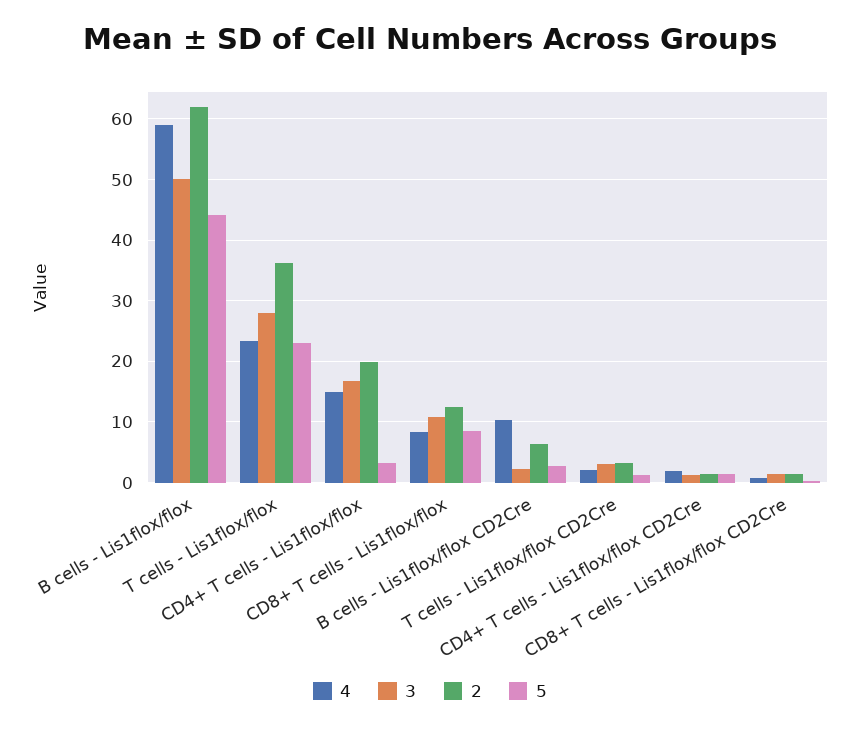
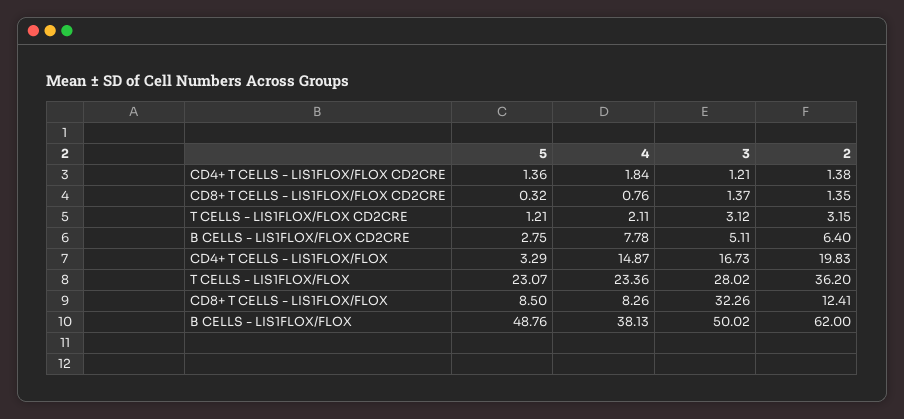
  {
    "4": {
-     "B cells - Lis1flox/flox": 59,
+     "B cells - Lis1flox/flox": 38.13,
      "T cells - Lis1flox/flox": 23.36,
      "CD4+ T cells - Lis1flox/flox": 14.87,
      "CD8+ T cells - Lis1flox/flox": 8.26,
-     "B cells - Lis1flox/flox CD2Cre": 10,
+     "B cells - Lis1flox/flox CD2Cre": 7.78,
      "T cells - Lis1flox/flox CD2Cre": 2.11,
      "CD4+ T cells - Lis1flox/flox CD2Cre": 1.84,
      "CD8+ T cells - Lis1flox/flox CD2Cre": 0.76
    },
    "3": {
      "B cells - Lis1flox/flox": 50.02,
      "T cells - Lis1flox/flox": 28.02,
      "CD4+ T cells - Lis1flox/flox": 16.73,
-     "CD8+ T cells - Lis1flox/flox": 11,
+     "CD8+ T cells - Lis1flox/flox": 32.26,
-     "B cells - Lis1flox/flox CD2Cre": 2,
+     "B cells - Lis1flox/flox CD2Cre": 5.11,
      "T cells - Lis1flox/flox CD2Cre": 3.12,
      "CD4+ T cells - Lis1flox/flox CD2Cre": 1.21,
      "CD8+ T cells - Lis1flox/flox CD2Cre": 1.37
    },
    "2": {
      "B cells - Lis1flox/flox": 62,
      "T cells - Lis1flox/flox": 36.2,
      "CD4+ T cells - Lis1flox/flox": 19.83,
      "CD8+ T cells - Lis1flox/flox": 12.41,
      "B cells - Lis1flox/flox CD2Cre": 6.4,
      "T cells - Lis1flox/flox CD2Cre": 3.15,
      "CD4+ T cells - Lis1flox/flox CD2Cre": 1.38,
      "CD8+ T cells - Lis1flox/flox CD2Cre": 1.35
    },
    "5": {
-     "B cells - Lis1flox/flox": 44,
+     "B cells - Lis1flox/flox": 48.76,
      "T cells - Lis1flox/flox": 23.07,
      "CD4+ T cells - Lis1flox/flox": 3.29,
      "CD8+ T cells - Lis1flox/flox": 8.5,
      "B cells - Lis1flox/flox CD2Cre": 2.75,
      "T cells - Lis1flox/flox CD2Cre": 1.21,
      "CD4+ T cells - Lis1flox/flox CD2Cre": 1.36,
      "CD8+ T cells - Lis1flox/flox CD2Cre": 0.32
    }
  }

